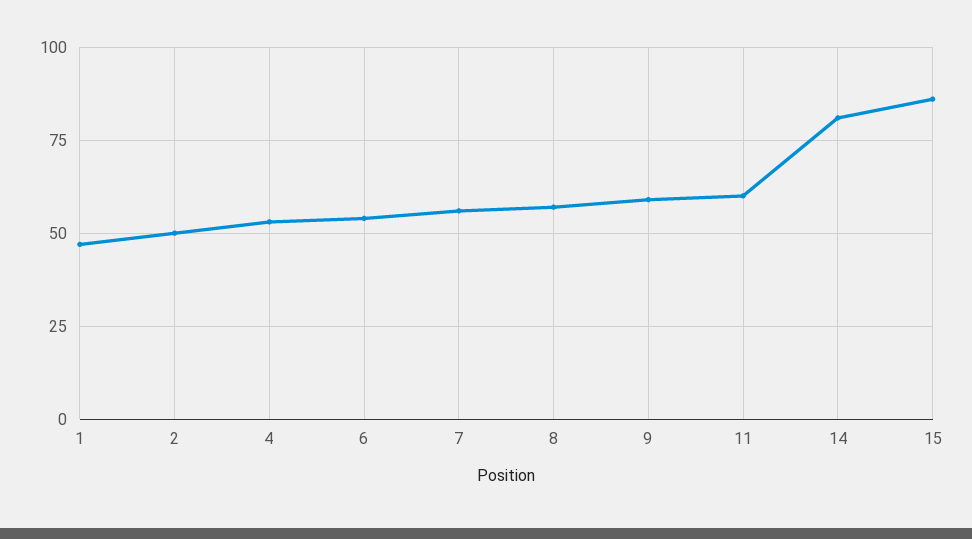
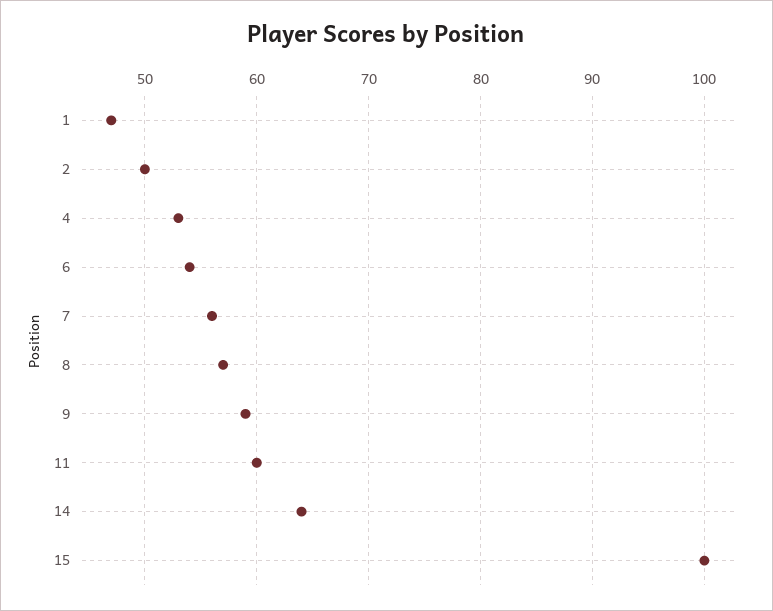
  {
    "1": 47,
    "2": 50,
    "4": 53,
    "6": 54,
    "7": 56,
    "8": 57,
    "9": 59,
    "11": 60,
-   "14": 80,
+   "14": 64,
-   "15": 85
+   "15": 100
  }

